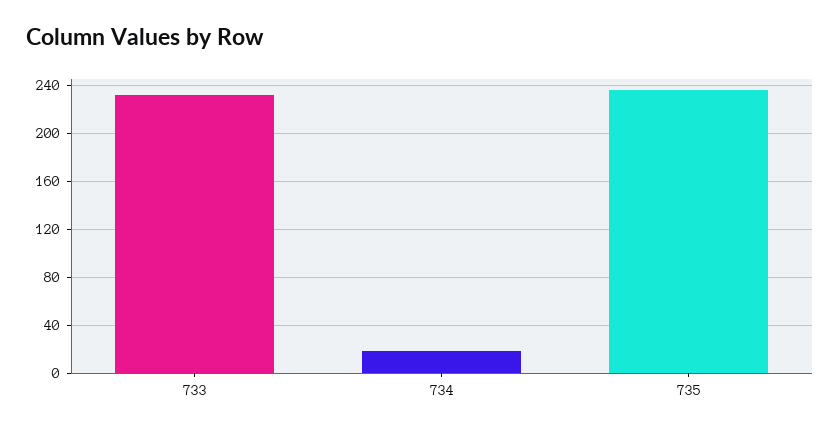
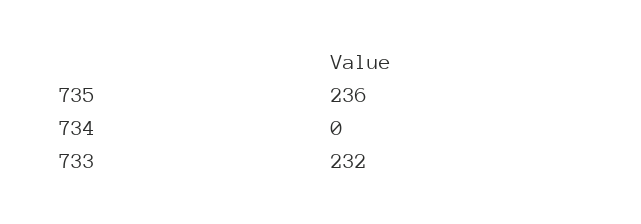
  {
    "733": 232,
-   "734": 20,
+   "734": 0,
    "735": 236
  }

